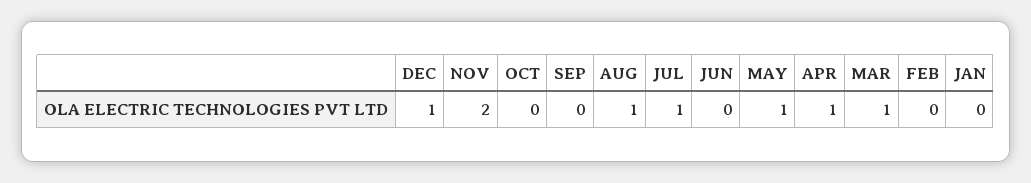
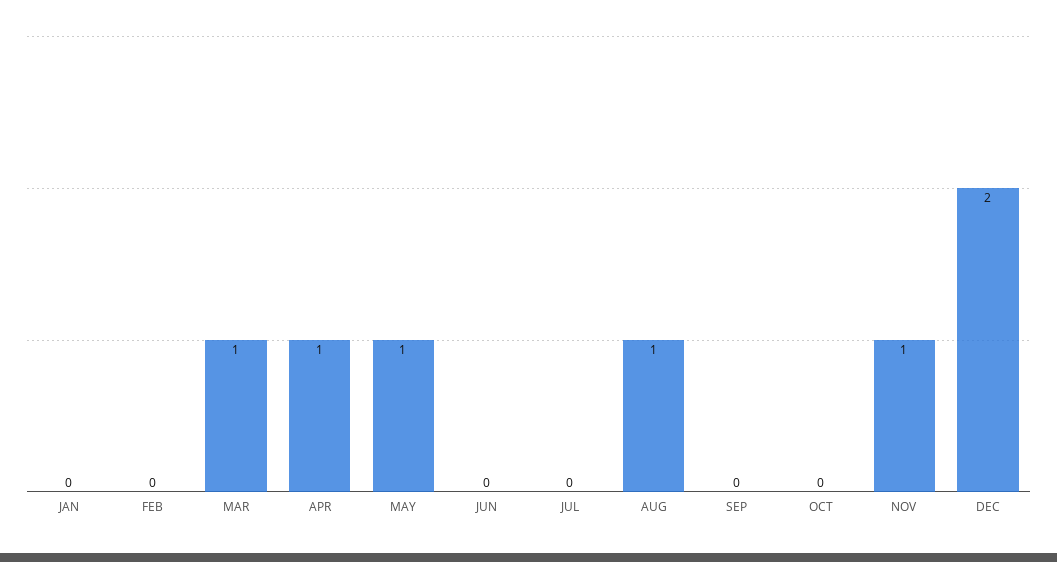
  {
-   "DEC": 1,
+   "DEC": 2,
-   "NOV": 2,
+   "NOV": 1,
    "OCT": 0,
    "SEP": 0,
    "AUG": 1,
-   "JUL": 1,
+   "JUL": 0,
    "JUN": 0,
    "MAY": 1,
    "APR": 1,
    "MAR": 1,
    "FEB": 0,
    "JAN": 0
  }

